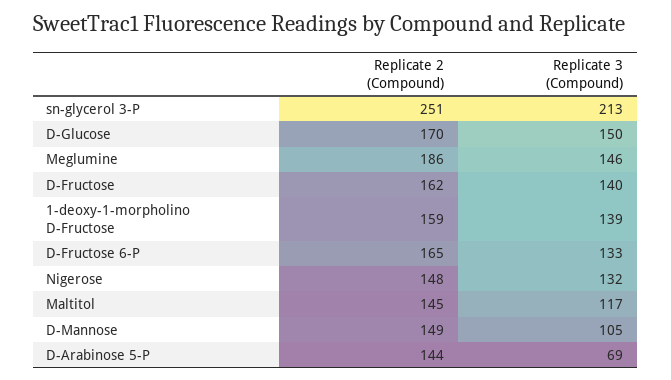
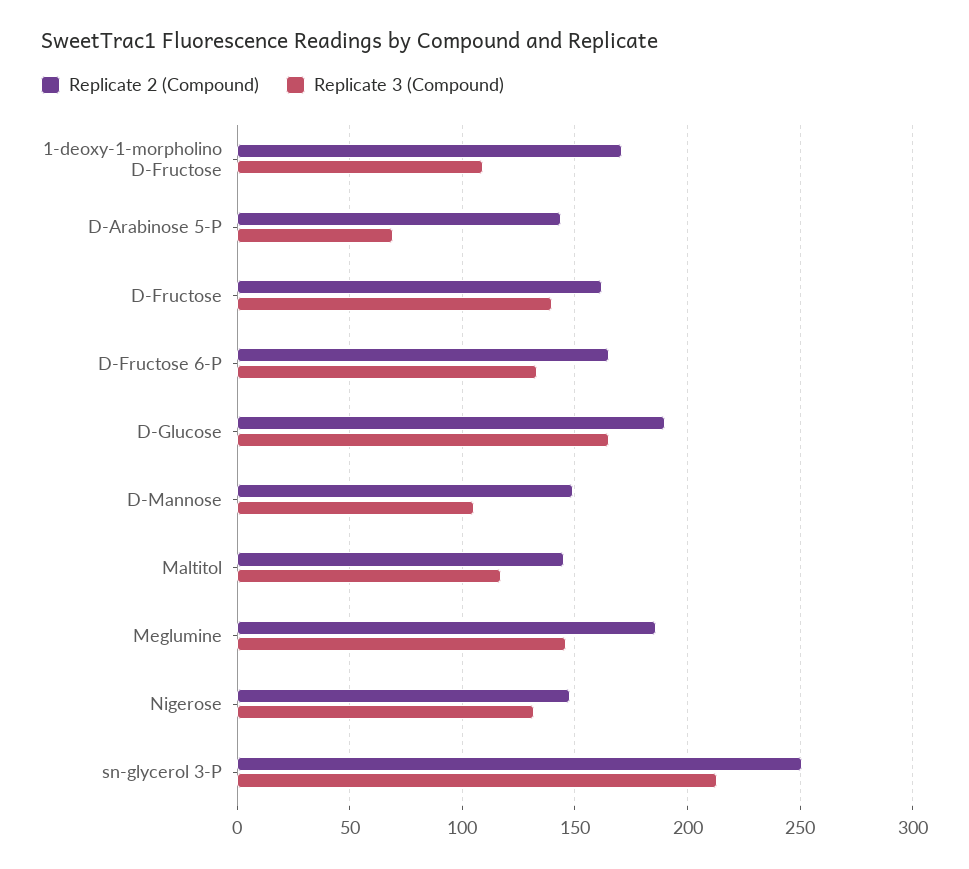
  {
    "Replicate 2 (Compound)": {
      "sn-glycerol 3-P": 251,
-     "D-Glucose": 170,
+     "D-Glucose": 190,
      "Meglumine": 186,
      "D-Fructose": 162,
-     "1-deoxy-1-morpholino D-Fructose": 159,
+     "1-deoxy-1-morpholino D-Fructose": 170,
      "D-Fructose 6-P": 165,
      "Nigerose": 148,
      "Maltitol": 145,
      "D-Mannose": 149,
      "D-Arabinose 5-P": 144
    },
    "Replicate 3 (Compound)": {
      "sn-glycerol 3-P": 213,
-     "D-Glucose": 150,
+     "D-Glucose": 165,
      "Meglumine": 146,
      "D-Fructose": 140,
-     "1-deoxy-1-morpholino D-Fructose": 139,
+     "1-deoxy-1-morpholino D-Fructose": 110,
      "D-Fructose 6-P": 133,
      "Nigerose": 132,
      "Maltitol": 117,
      "D-Mannose": 105,
      "D-Arabinose 5-P": 69
    }
  }

